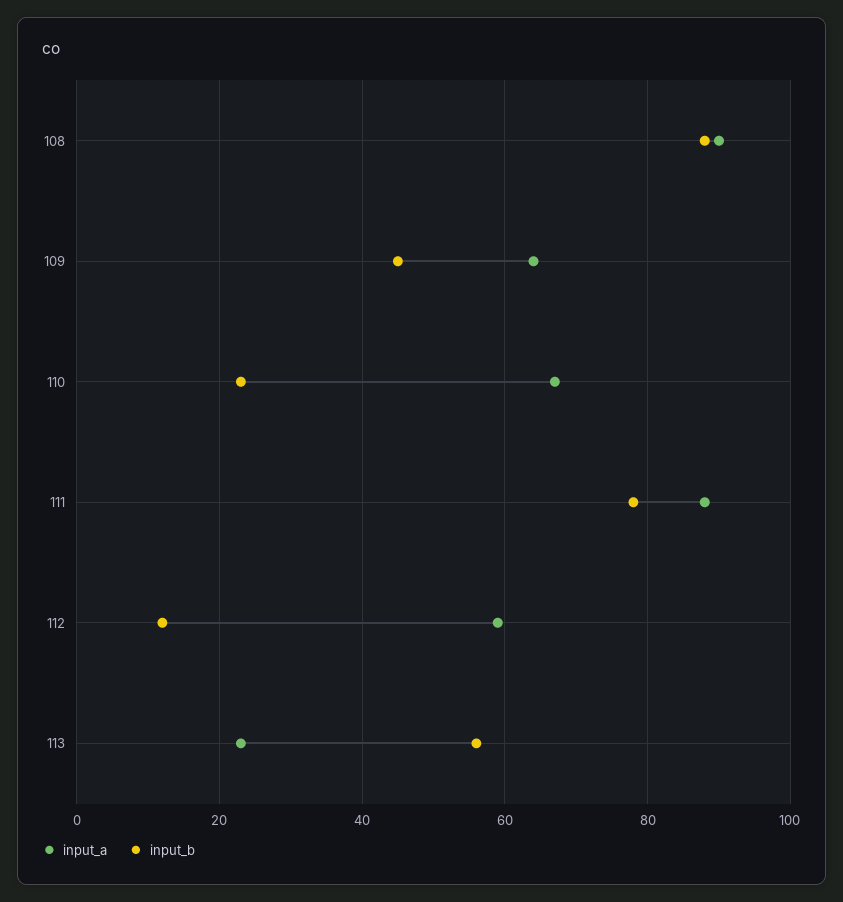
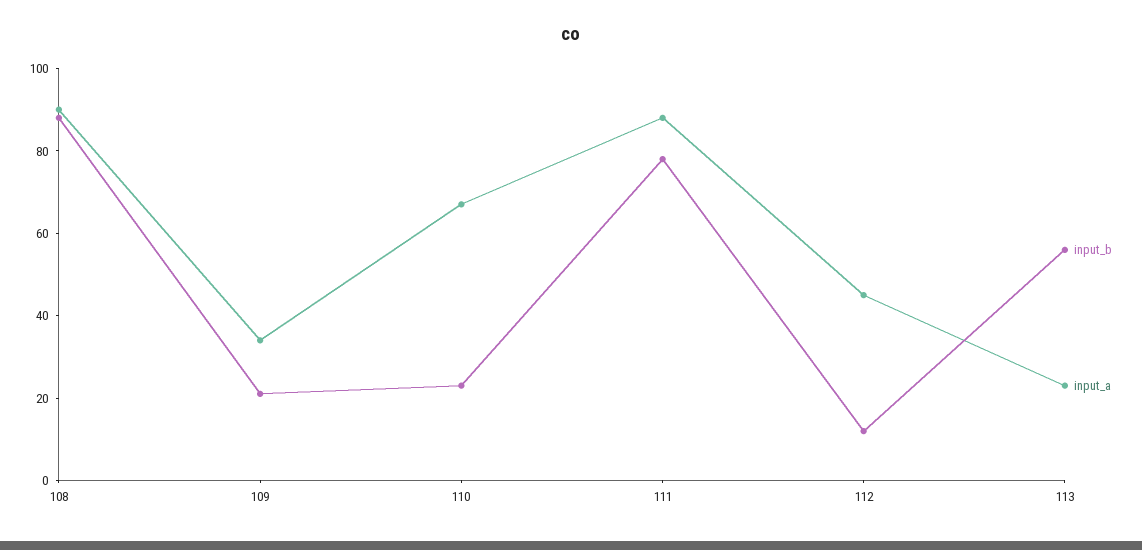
  {
    "input_a": {
      "108": 90,
-     "109": 65,
+     "109": 35,
      "110": 65,
      "111": 90,
-     "112": 60,
+     "112": 45,
      "113": 25
    },
    "input_b": {
      "108": 90,
-     "109": 45,
+     "109": 20,
      "110": 25,
      "111": 80,
      "112": 10,
      "113": 55
    }
  }

